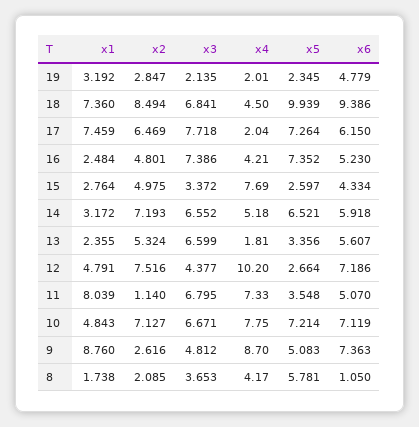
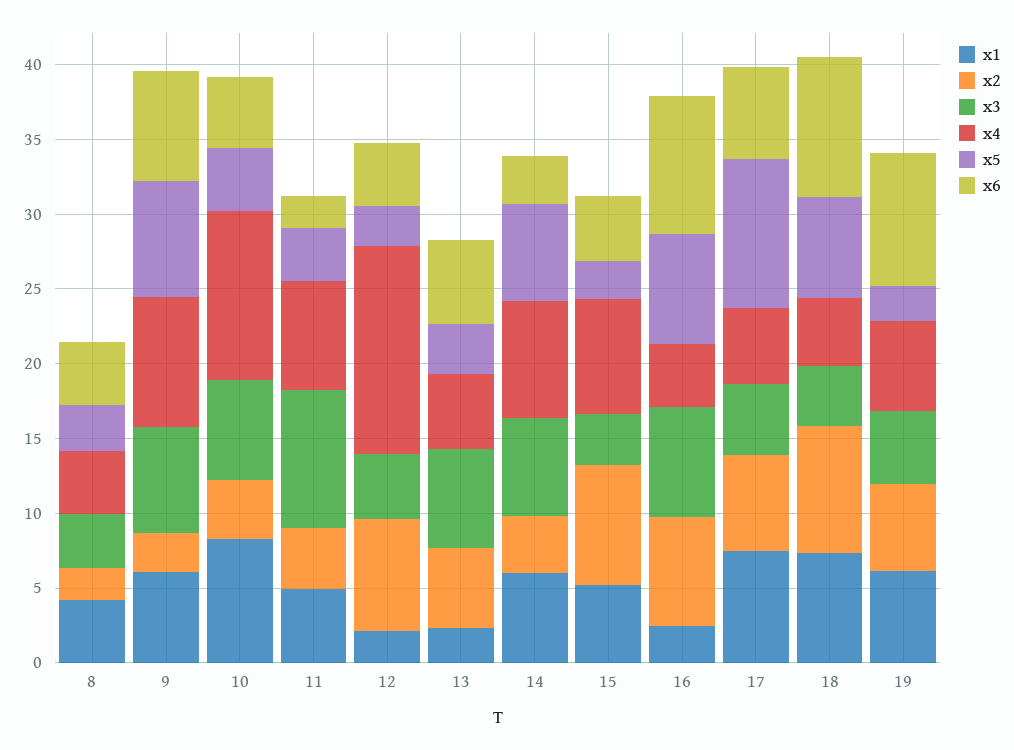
  {
    "x1": {
-     "19": 3.192,
+     "19": 6,
      "18": 7.36,
      "17": 7.459,
      "16": 2.484,
-     "15": 2.764,
+     "15": 5,
-     "14": 3.172,
+     "14": 6,
      "13": 2.355,
-     "12": 4.791,
+     "12": 2,
-     "11": 8.039,
+     "11": 5,
-     "10": 4.843,
+     "10": 8,
-     "9": 8.76,
+     "9": 6,
-     "8": 1.738
+     "8": 4
    },
    "x2": {
-     "19": 2.847,
+     "19": 6,
      "18": 8.494,
      "17": 6.469,
-     "16": 4.801,
+     "16": 7,
-     "15": 4.975,
+     "15": 8,
-     "14": 7.193,
+     "14": 4,
      "13": 5.324,
      "12": 7.516,
-     "11": 1.14,
+     "11": 4,
-     "10": 7.127,
+     "10": 4,
      "9": 2.616,
      "8": 2.085
    },
    "x3": {
-     "19": 2.135,
+     "19": 5,
-     "18": 6.841,
+     "18": 4,
-     "17": 7.718,
+     "17": 5,
      "16": 7.386,
      "15": 3.372,
      "14": 6.552,
      "13": 6.599,
      "12": 4.377,
-     "11": 6.795,
+     "11": 9,
      "10": 6.671,
-     "9": 4.812,
+     "9": 7,
      "8": 3.653
    },
    "x4": {
-     "19": 2.01,
+     "19": 6,
      "18": 4.5,
-     "17": 2.04,
+     "17": 5,
      "16": 4.21,
      "15": 7.69,
-     "14": 5.18,
+     "14": 8,
-     "13": 1.81,
+     "13": 5,
-     "12": 10.2,
+     "12": 14,
      "11": 7.33,
-     "10": 7.75,
+     "10": 11,
      "9": 8.7,
      "8": 4.17
    },
    "x5": {
      "19": 2.345,
-     "18": 9.939,
+     "18": 7,
-     "17": 7.264,
+     "17": 10,
      "16": 7.352,
      "15": 2.597,
      "14": 6.521,
      "13": 3.356,
      "12": 2.664,
      "11": 3.548,
-     "10": 7.214,
+     "10": 4,
-     "9": 5.083,
+     "9": 8,
-     "8": 5.781
+     "8": 3
    },
    "x6": {
-     "19": 4.779,
+     "19": 9,
      "18": 9.386,
      "17": 6.15,
-     "16": 5.23,
+     "16": 9,
      "15": 4.334,
-     "14": 5.918,
+     "14": 3,
      "13": 5.607,
-     "12": 7.186,
+     "12": 4,
-     "11": 5.07,
+     "11": 2,
-     "10": 7.119,
+     "10": 5,
      "9": 7.363,
-     "8": 1.05
+     "8": 4
    }
  }

